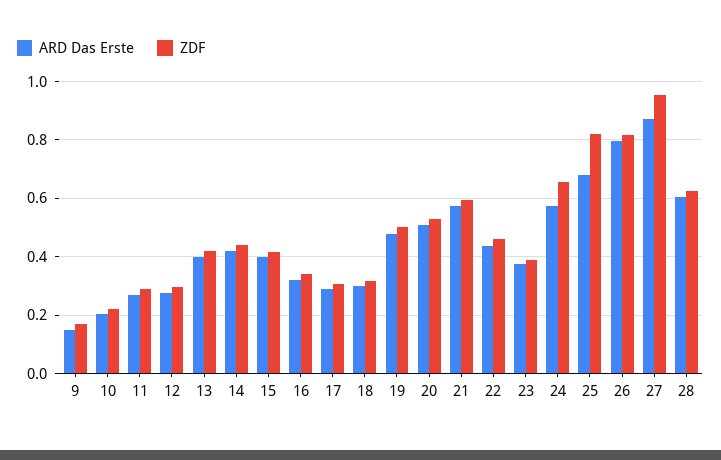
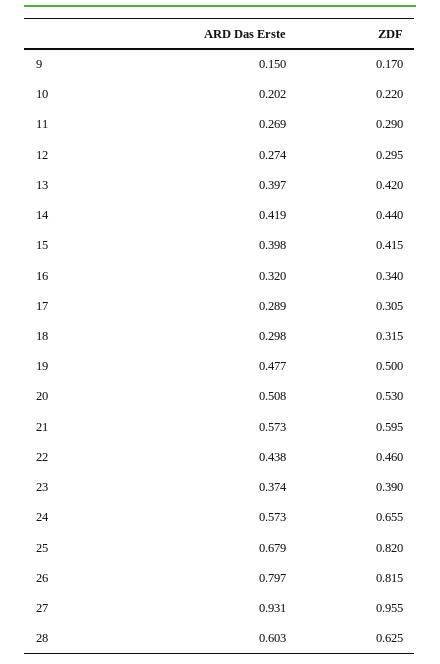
  {
    "ARD Das Erste": {
      "9": 0.15,
      "10": 0.202,
      "11": 0.269,
      "12": 0.274,
      "13": 0.397,
      "14": 0.419,
      "15": 0.398,
      "16": 0.32,
      "17": 0.289,
      "18": 0.298,
      "19": 0.477,
      "20": 0.508,
      "21": 0.573,
      "22": 0.438,
      "23": 0.374,
      "24": 0.573,
      "25": 0.679,
      "26": 0.797,
-     "27": 0.875,
+     "27": 0.931,
      "28": 0.603
    },
    "ZDF": {
      "9": 0.17,
      "10": 0.22,
      "11": 0.29,
      "12": 0.295,
      "13": 0.42,
      "14": 0.44,
      "15": 0.415,
      "16": 0.34,
      "17": 0.305,
      "18": 0.315,
      "19": 0.5,
      "20": 0.53,
      "21": 0.595,
      "22": 0.46,
      "23": 0.39,
      "24": 0.655,
      "25": 0.82,
      "26": 0.815,
      "27": 0.955,
      "28": 0.625
    }
  }

